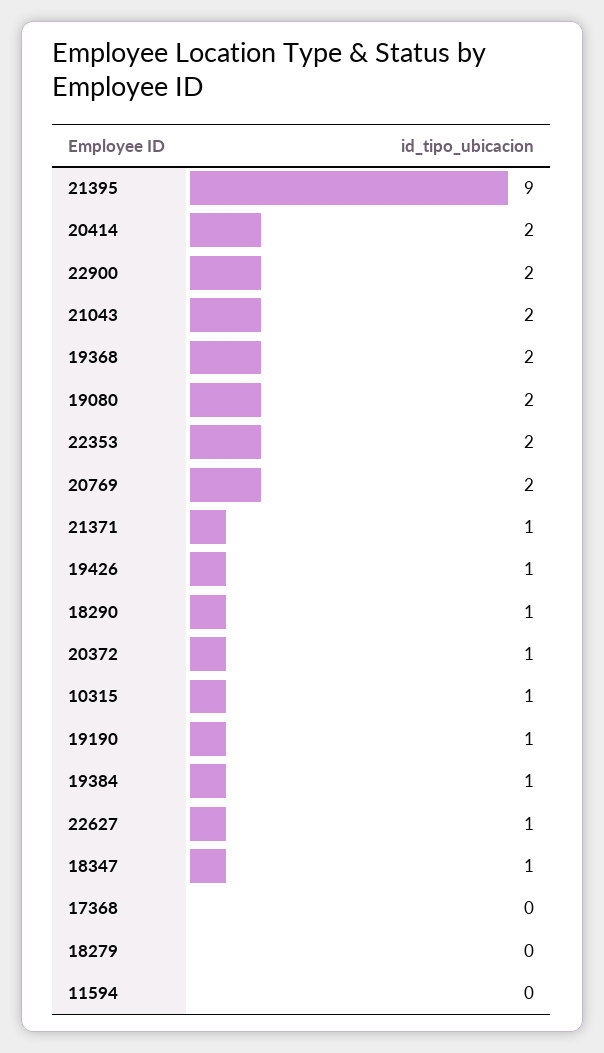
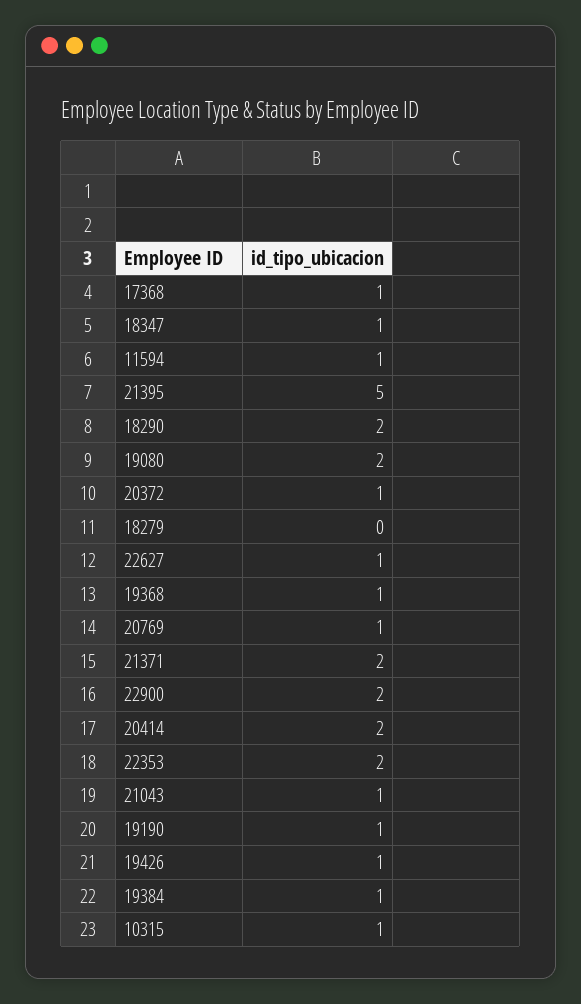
  {
-   "21395": 9,
+   "21395": 5,
    "20414": 2,
    "22900": 2,
-   "21043": 2,
+   "21043": 1,
-   "19368": 2,
+   "19368": 1,
    "19080": 2,
    "22353": 2,
-   "20769": 2,
+   "20769": 1,
-   "21371": 1,
+   "21371": 2,
    "19426": 1,
-   "18290": 1,
+   "18290": 2,
    "20372": 1,
    "10315": 1,
    "19190": 1,
    "19384": 1,
    "22627": 1,
    "18347": 1,
-   "17368": 0,
+   "17368": 1,
    "18279": 0,
-   "11594": 0
+   "11594": 1
  }

